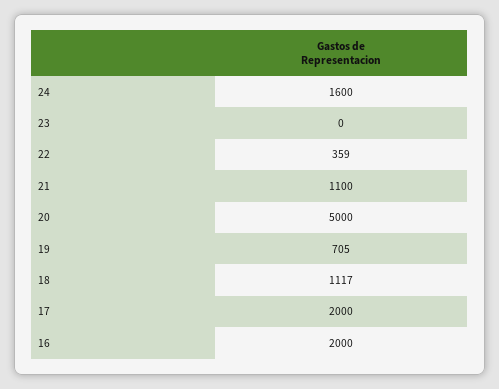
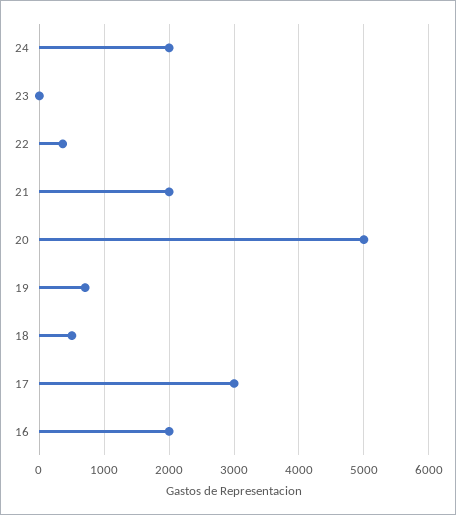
  {
-   "24": 1600,
+   "24": 2000,
    "23": 0,
    "22": 359,
-   "21": 1100,
+   "21": 2000,
    "20": 5000,
    "19": 705,
-   "18": 1117,
+   "18": 500,
-   "17": 2000,
+   "17": 3000,
    "16": 2000
  }

